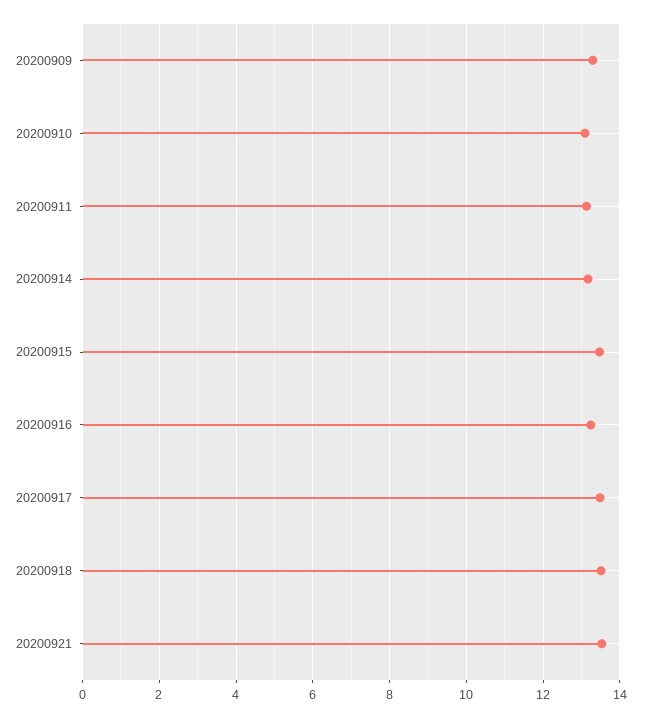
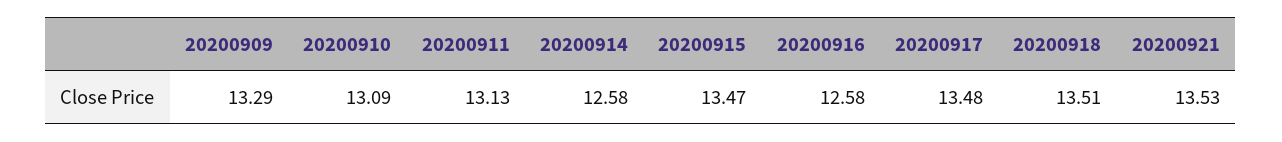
  {
    "20200909": 13.29,
    "20200910": 13.09,
    "20200911": 13.13,
-   "20200914": 13.2,
+   "20200914": 12.58,
    "20200915": 13.47,
-   "20200916": 13.2,
+   "20200916": 12.58,
    "20200917": 13.48,
    "20200918": 13.51,
    "20200921": 13.53
  }

